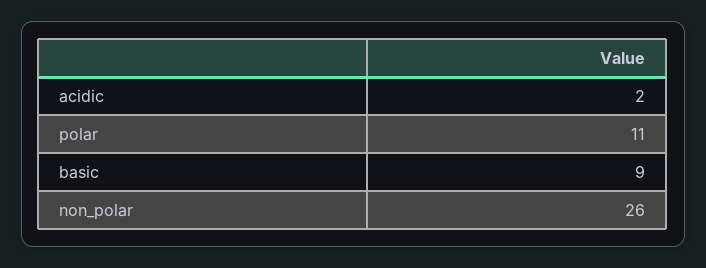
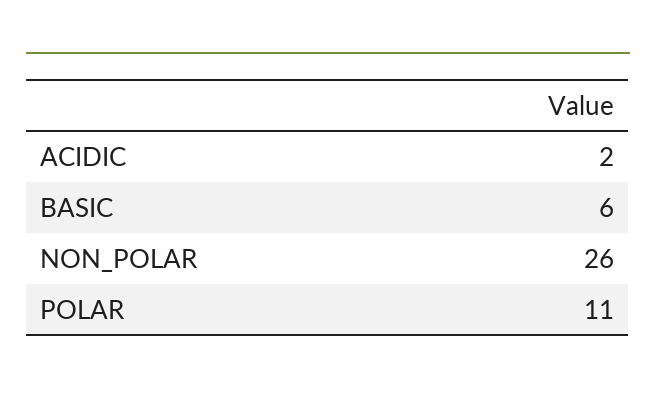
  {
    "acidic": 2,
    "polar": 11,
-   "basic": 9,
+   "basic": 6,
    "non_polar": 26
  }

